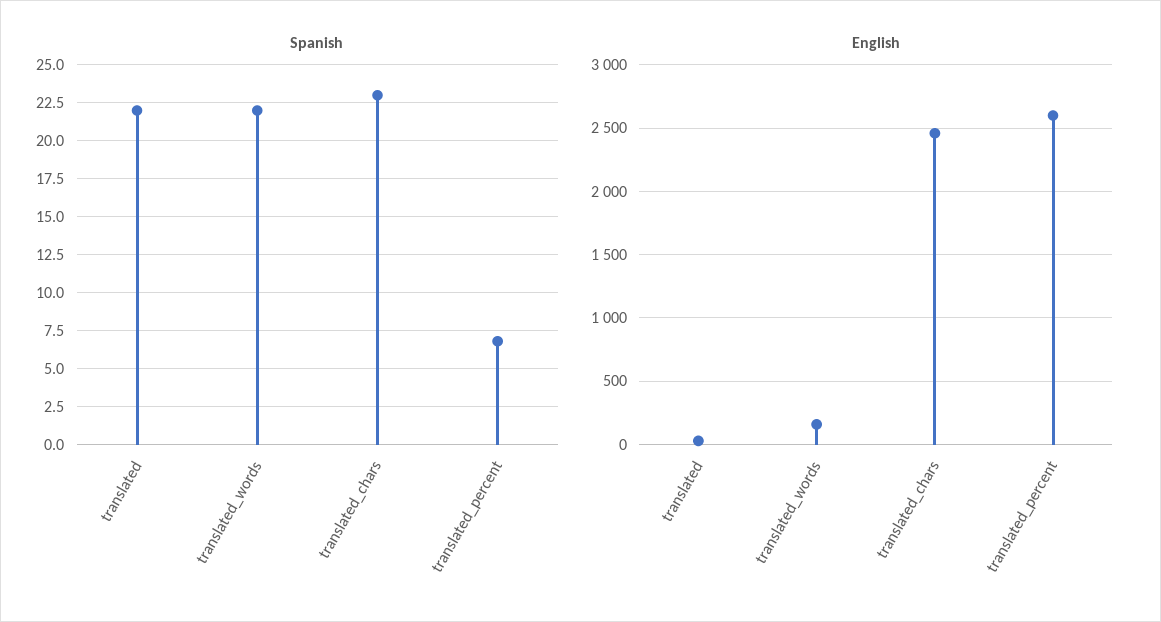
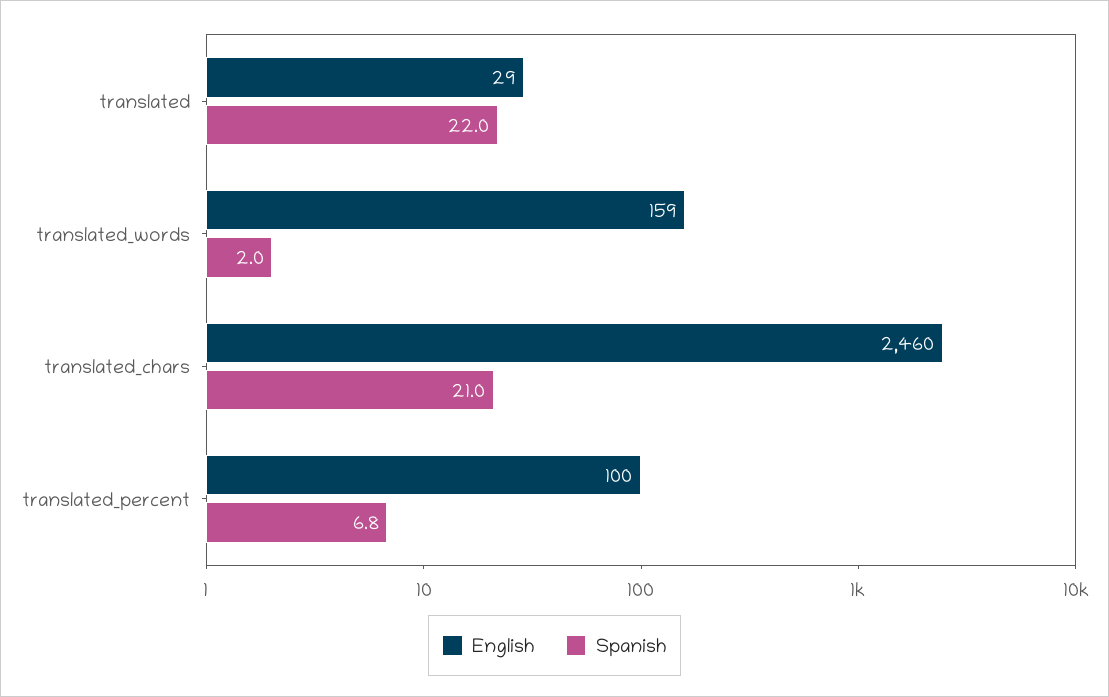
  {
    "Spanish": {
      "translated": 22,
-     "translated_words": 22,
+     "translated_words": 2,
-     "translated_chars": 23,
+     "translated_chars": 21,
      "translated_percent": 6.8
    },
    "English": {
      "translated": 29,
      "translated_words": 159,
      "translated_chars": 2460,
-     "translated_percent": 2600
+     "translated_percent": 100
    }
  }

